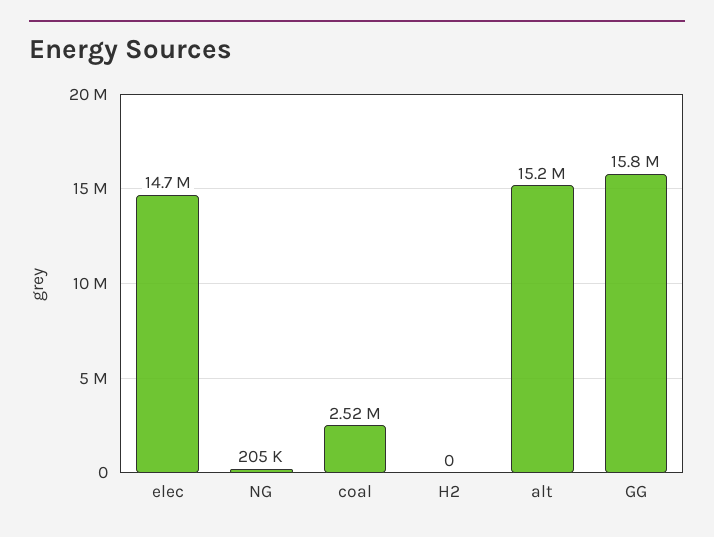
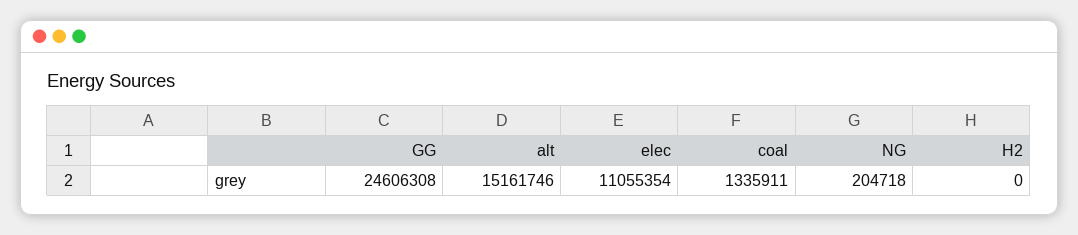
  {
-   "elec": 14700000,
+   "elec": 11055354,
    "NG": 204718,
-   "coal": 2520000,
+   "coal": 1335911,
    "H2": 0,
    "alt": 15161746,
-   "GG": 15800000
+   "GG": 24606308
  }

